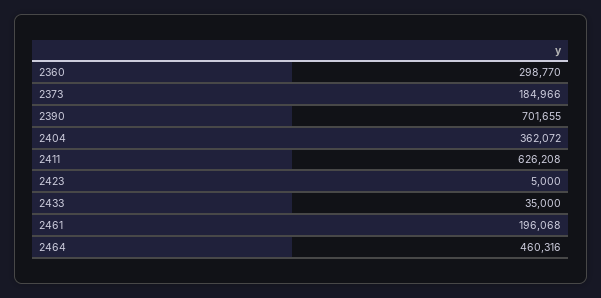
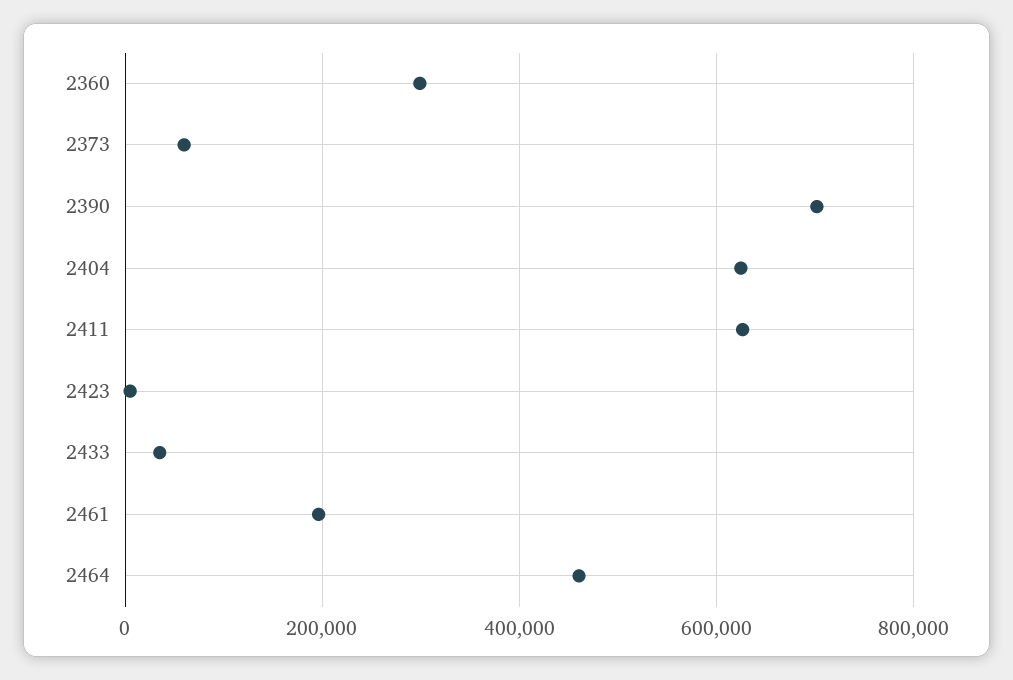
  {
    "2360": 298770,
-   "2373": 184966,
+   "2373": 60000,
    "2390": 701655,
-   "2404": 362072,
+   "2404": 620000,
    "2411": 626208,
    "2423": 5000,
    "2433": 35000,
    "2461": 196068,
    "2464": 460316
  }

